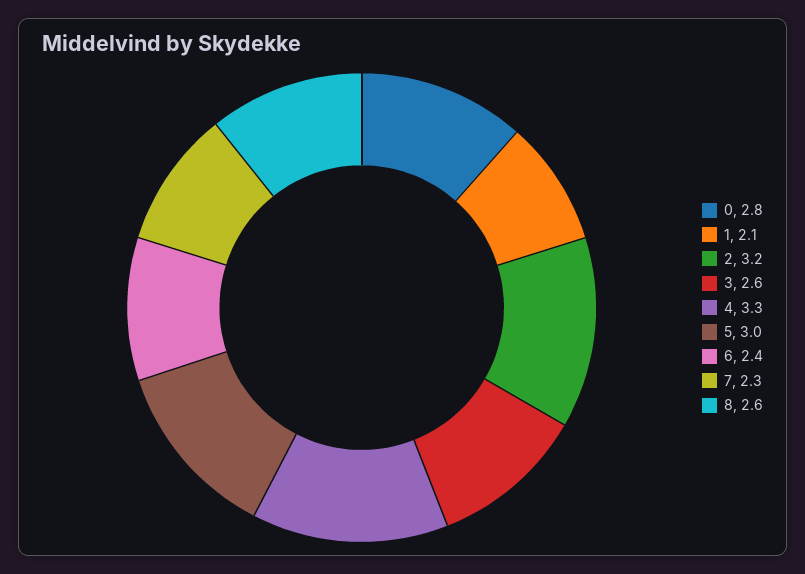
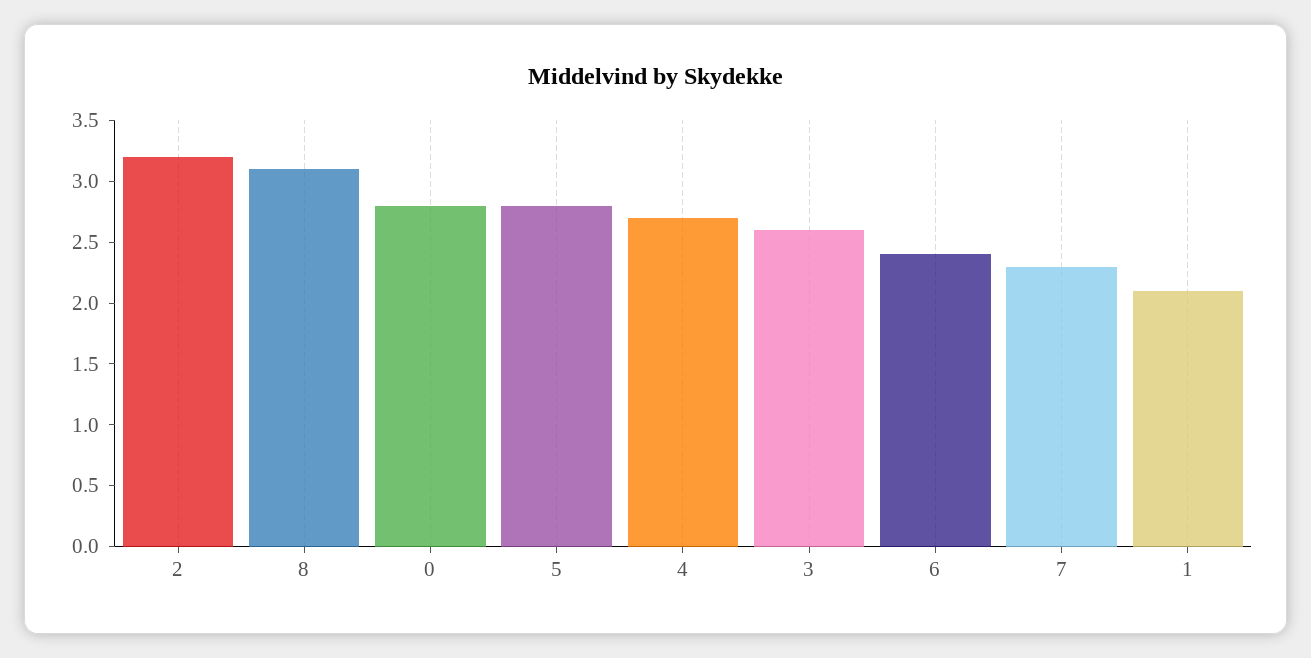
  {
    "0": 2.8,
    "1": 2.1,
    "2": 3.2,
    "3": 2.6,
-   "4": 3.3,
+   "4": 2.7,
-   "5": 3,
+   "5": 2.8,
    "6": 2.4,
    "7": 2.3,
-   "8": 2.6
+   "8": 3.1
  }

